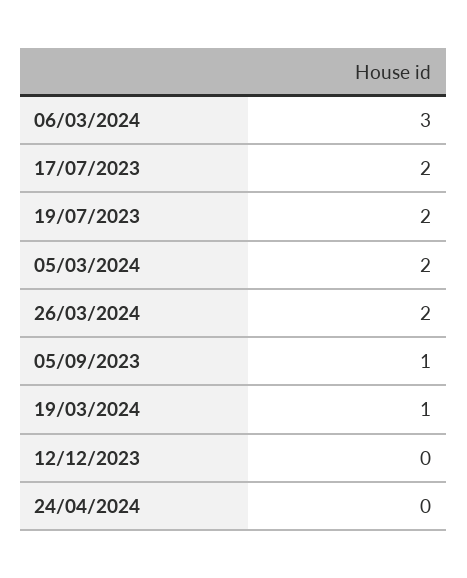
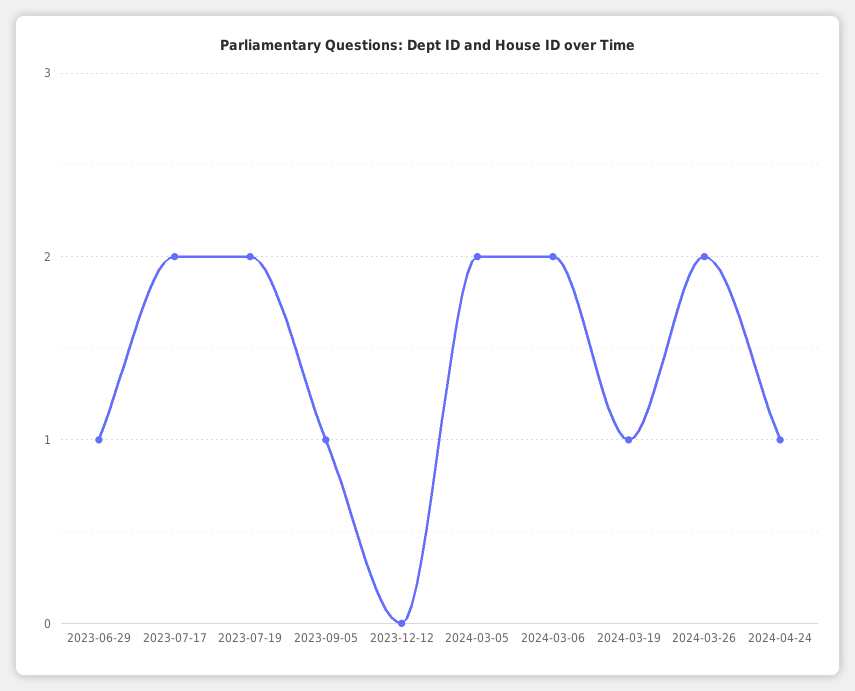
  {
-   "06/03/2024": 3,
+   "06/03/2024": 2,
    "17/07/2023": 2,
    "19/07/2023": 2,
    "05/03/2024": 2,
    "26/03/2024": 2,
    "05/09/2023": 1,
    "19/03/2024": 1,
    "12/12/2023": 0,
-   "24/04/2024": 0
+   "24/04/2024": 1,
+   "2023-06-29": 1
  }

